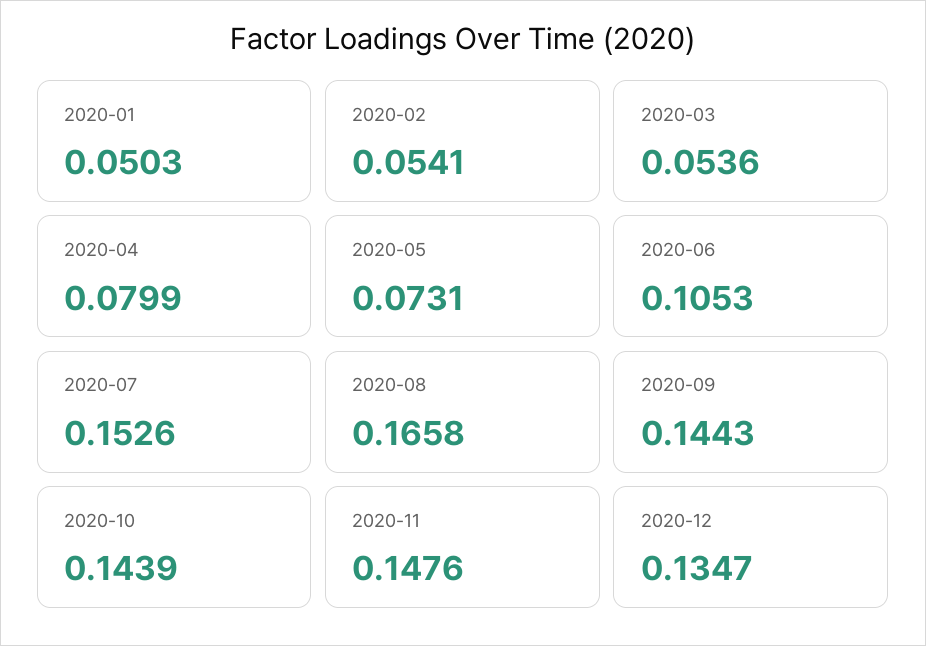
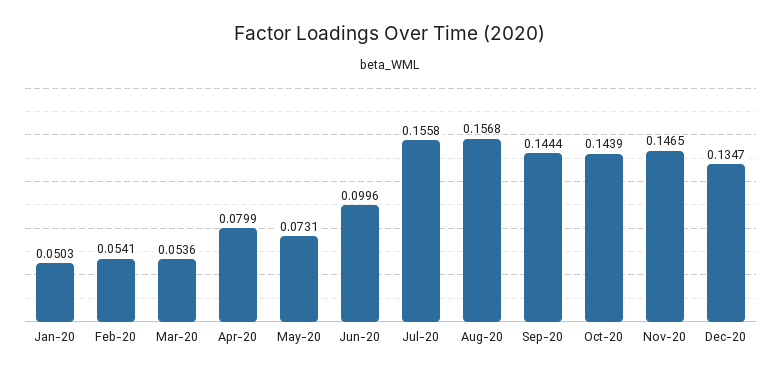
  {
    "2020-01": 0.0503,
    "2020-02": 0.0541,
    "2020-03": 0.0536,
    "2020-04": 0.0799,
    "2020-05": 0.0731,
-   "2020-06": 0.1053,
+   "2020-06": 0.0996,
-   "2020-07": 0.1526,
+   "2020-07": 0.1558,
-   "2020-08": 0.1658,
+   "2020-08": 0.1568,
-   "2020-09": 0.1443,
+   "2020-09": 0.1444,
    "2020-10": 0.1439,
-   "2020-11": 0.1476,
+   "2020-11": 0.1465,
    "2020-12": 0.1347
  }

